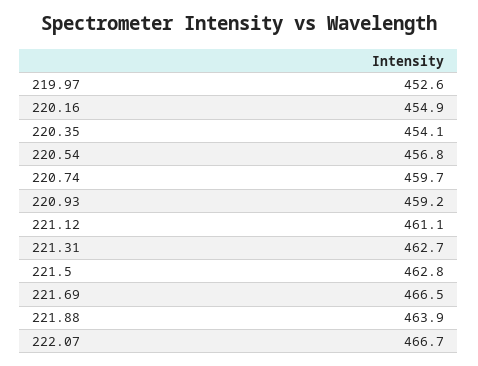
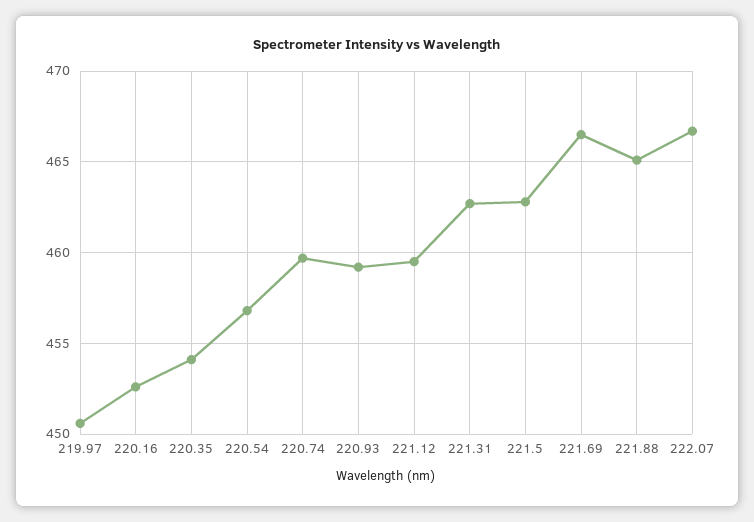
  {
-   "219.97": 452.6,
+   "219.97": 450.5,
-   "220.16": 454.9,
+   "220.16": 452.5,
    "220.35": 454.1,
    "220.54": 456.8,
    "220.74": 459.7,
    "220.93": 459.2,
-   "221.12": 461.1,
+   "221.12": 459.5,
    "221.31": 462.7,
    "221.5": 462.8,
    "221.69": 466.5,
-   "221.88": 463.9,
+   "221.88": 465,
    "222.07": 466.7
  }

